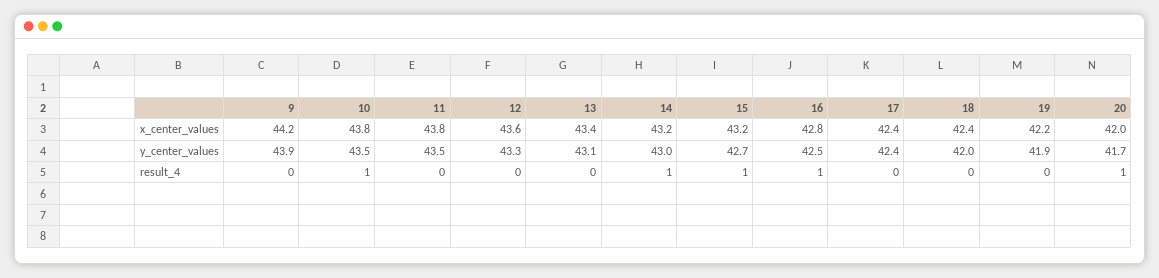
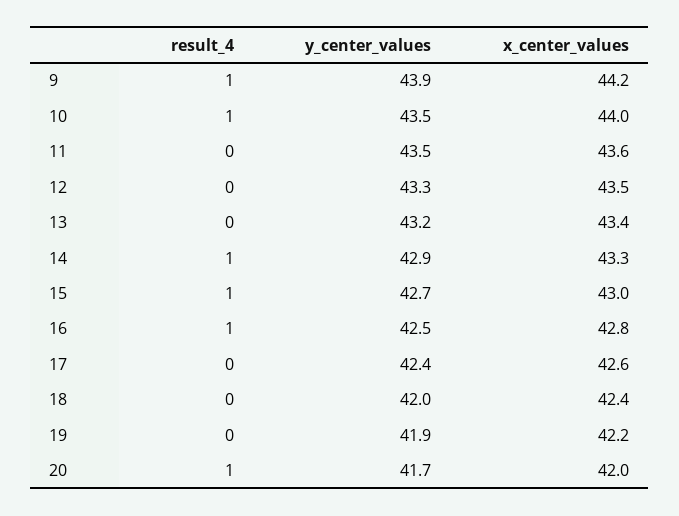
  {
    "9": {
      "x_center_values": 44.2,
      "y_center_values": 43.9,
-     "result_4": 0
+     "result_4": 1
    },
    "10": {
-     "x_center_values": 43.8,
+     "x_center_values": 44,
      "y_center_values": 43.5,
      "result_4": 1
    },
    "11": {
-     "x_center_values": 43.8,
+     "x_center_values": 43.6,
      "y_center_values": 43.5,
      "result_4": 0
    },
    "12": {
-     "x_center_values": 43.6,
+     "x_center_values": 43.5,
      "y_center_values": 43.3,
      "result_4": 0
    },
    "13": {
      "x_center_values": 43.4,
-     "y_center_values": 43.1,
+     "y_center_values": 43.2,
      "result_4": 0
    },
    "14": {
-     "x_center_values": 43.2,
+     "x_center_values": 43.3,
-     "y_center_values": 43,
+     "y_center_values": 42.9,
      "result_4": 1
    },
    "15": {
-     "x_center_values": 43.2,
+     "x_center_values": 43,
      "y_center_values": 42.7,
      "result_4": 1
    },
    "16": {
      "x_center_values": 42.8,
      "y_center_values": 42.5,
      "result_4": 1
    },
    "17": {
-     "x_center_values": 42.4,
+     "x_center_values": 42.6,
      "y_center_values": 42.4,
      "result_4": 0
    },
    "18": {
      "x_center_values": 42.4,
      "y_center_values": 42,
      "result_4": 0
    },
    "19": {
      "x_center_values": 42.2,
      "y_center_values": 41.9,
      "result_4": 0
    },
    "20": {
      "x_center_values": 42,
      "y_center_values": 41.7,
      "result_4": 1
    }
  }

